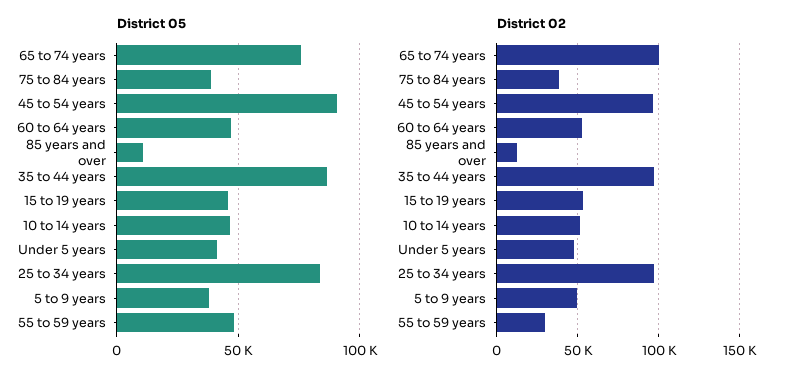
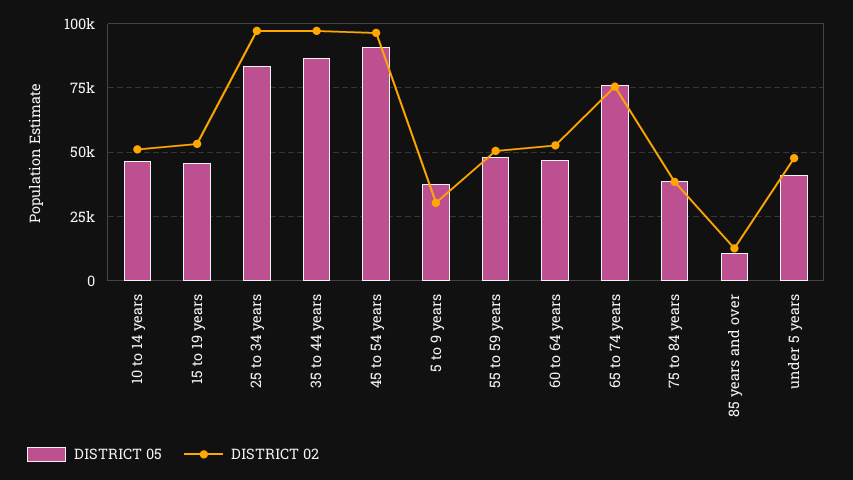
  {
    "District 05": {
      "65 to 74 years": 75000,
      "75 to 84 years": 37500,
      "45 to 54 years": 90000,
      "60 to 64 years": 47500,
      "85 years and over": 10000,
      "35 to 44 years": 87500,
      "15 to 19 years": 45000,
      "10 to 14 years": 47500,
      "Under 5 years": 40000,
      "25 to 34 years": 82500,
      "5 to 9 years": 37500,
      "55 to 59 years": 47500
    },
    "District 02": {
-     "65 to 74 years": 100000,
+     "65 to 74 years": 75000,
      "75 to 84 years": 37500,
      "45 to 54 years": 97500,
      "60 to 64 years": 52500,
      "85 years and over": 12500,
      "35 to 44 years": 97500,
      "15 to 19 years": 52500,
      "10 to 14 years": 50000,
      "Under 5 years": 47500,
      "25 to 34 years": 97500,
-     "5 to 9 years": 50000,
+     "5 to 9 years": 30000,
-     "55 to 59 years": 30000
+     "55 to 59 years": 50000
    }
  }

